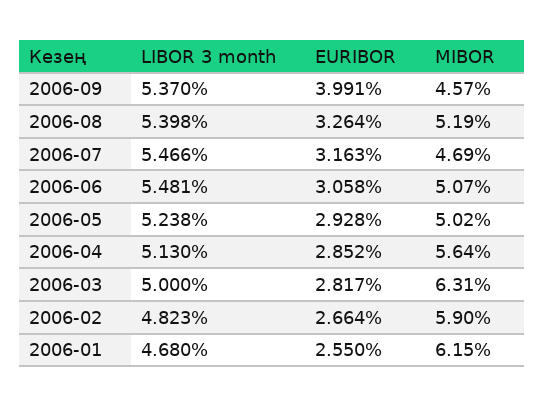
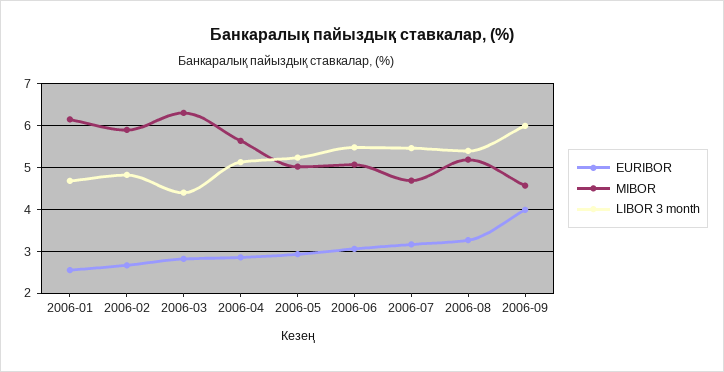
  {
    "LIBOR 3 month": {
-     "2006-09": 5.37,
+     "2006-09": 6,
      "2006-08": 5.398,
      "2006-07": 5.466,
      "2006-06": 5.481,
      "2006-05": 5.238,
      "2006-04": 5.13,
-     "2006-03": 5,
+     "2006-03": 4.4,
      "2006-02": 4.823,
      "2006-01": 4.68
    },
    "EURIBOR": {
      "2006-09": 3.991,
      "2006-08": 3.264,
      "2006-07": 3.163,
      "2006-06": 3.058,
      "2006-05": 2.928,
      "2006-04": 2.852,
      "2006-03": 2.817,
      "2006-02": 2.664,
      "2006-01": 2.55
    },
    "MIBOR": {
      "2006-09": 4.57,
      "2006-08": 5.19,
      "2006-07": 4.69,
      "2006-06": 5.07,
      "2006-05": 5.02,
      "2006-04": 5.64,
      "2006-03": 6.31,
      "2006-02": 5.9,
      "2006-01": 6.15
    }
  }

